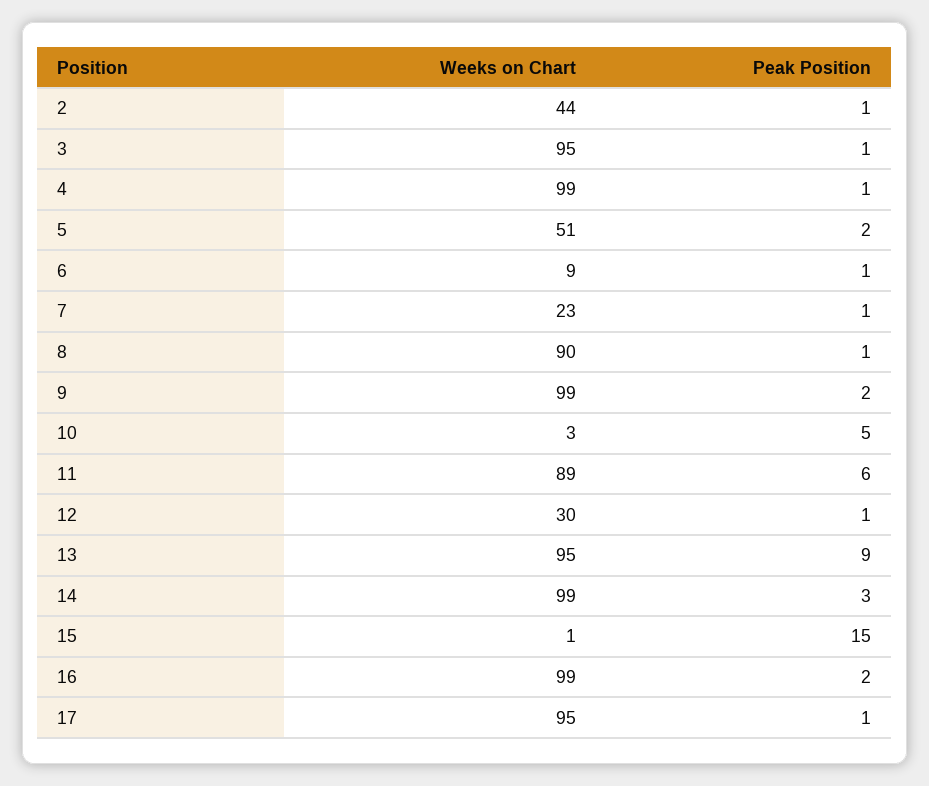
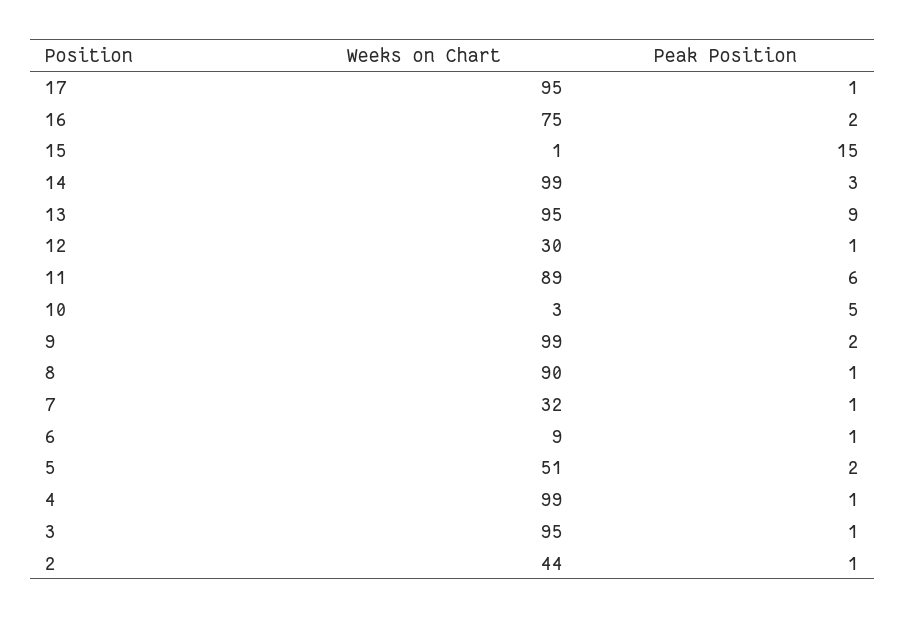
  {
    "Weeks on Chart": {
      "2": 44,
      "3": 95,
      "4": 99,
      "5": 51,
      "6": 9,
-     "7": 23,
+     "7": 32,
      "8": 90,
      "9": 99,
      "10": 3,
      "11": 89,
      "12": 30,
      "13": 95,
      "14": 99,
      "15": 1,
-     "16": 99,
+     "16": 75,
      "17": 95
    },
    "Peak Position": {
      "2": 1,
      "3": 1,
      "4": 1,
      "5": 2,
      "6": 1,
      "7": 1,
      "8": 1,
      "9": 2,
      "10": 5,
      "11": 6,
      "12": 1,
      "13": 9,
      "14": 3,
      "15": 15,
      "16": 2,
      "17": 1
    }
  }

